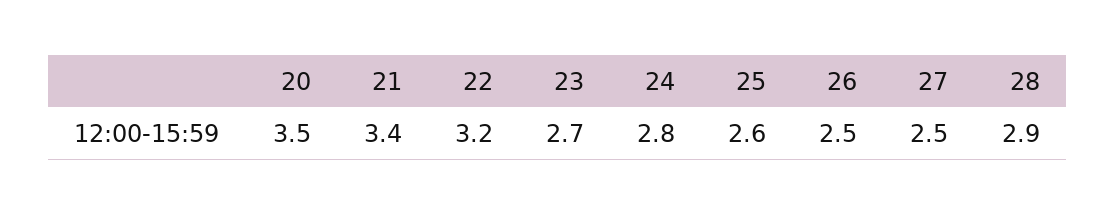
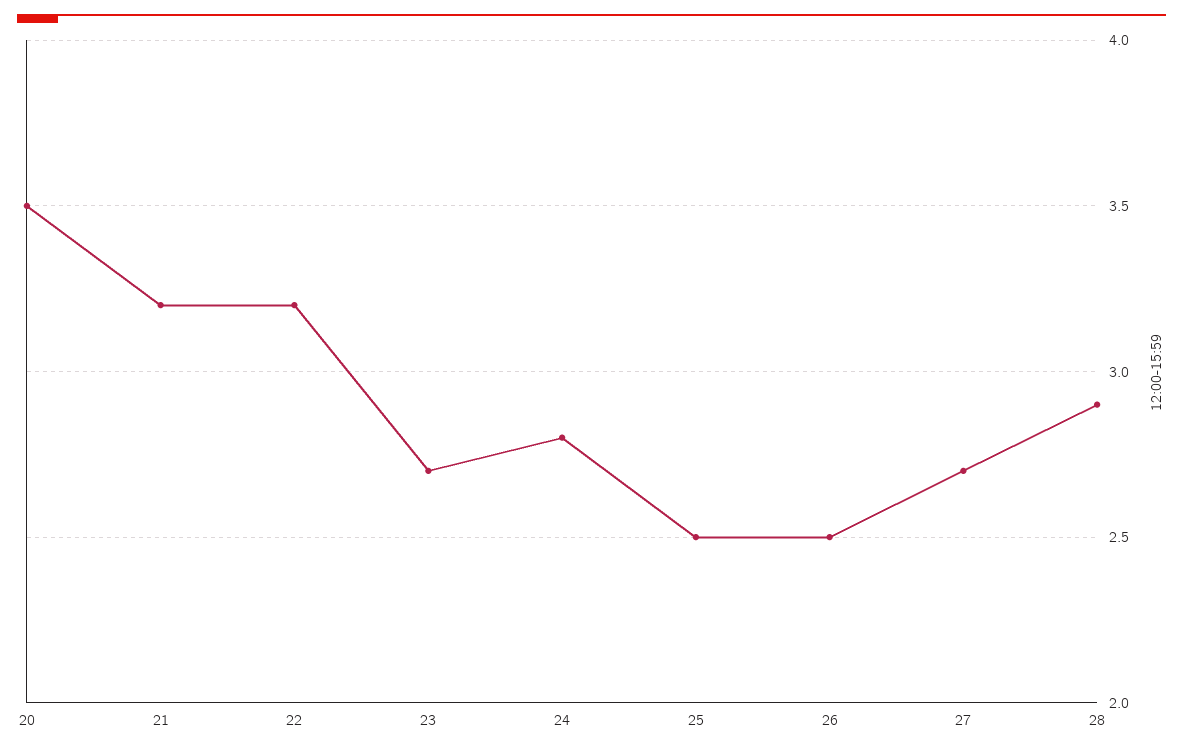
  {
    "20": 3.5,
-   "21": 3.4,
+   "21": 3.2,
    "22": 3.2,
    "23": 2.7,
    "24": 2.8,
-   "25": 2.6,
+   "25": 2.5,
    "26": 2.5,
-   "27": 2.5,
+   "27": 2.7,
    "28": 2.9
  }

